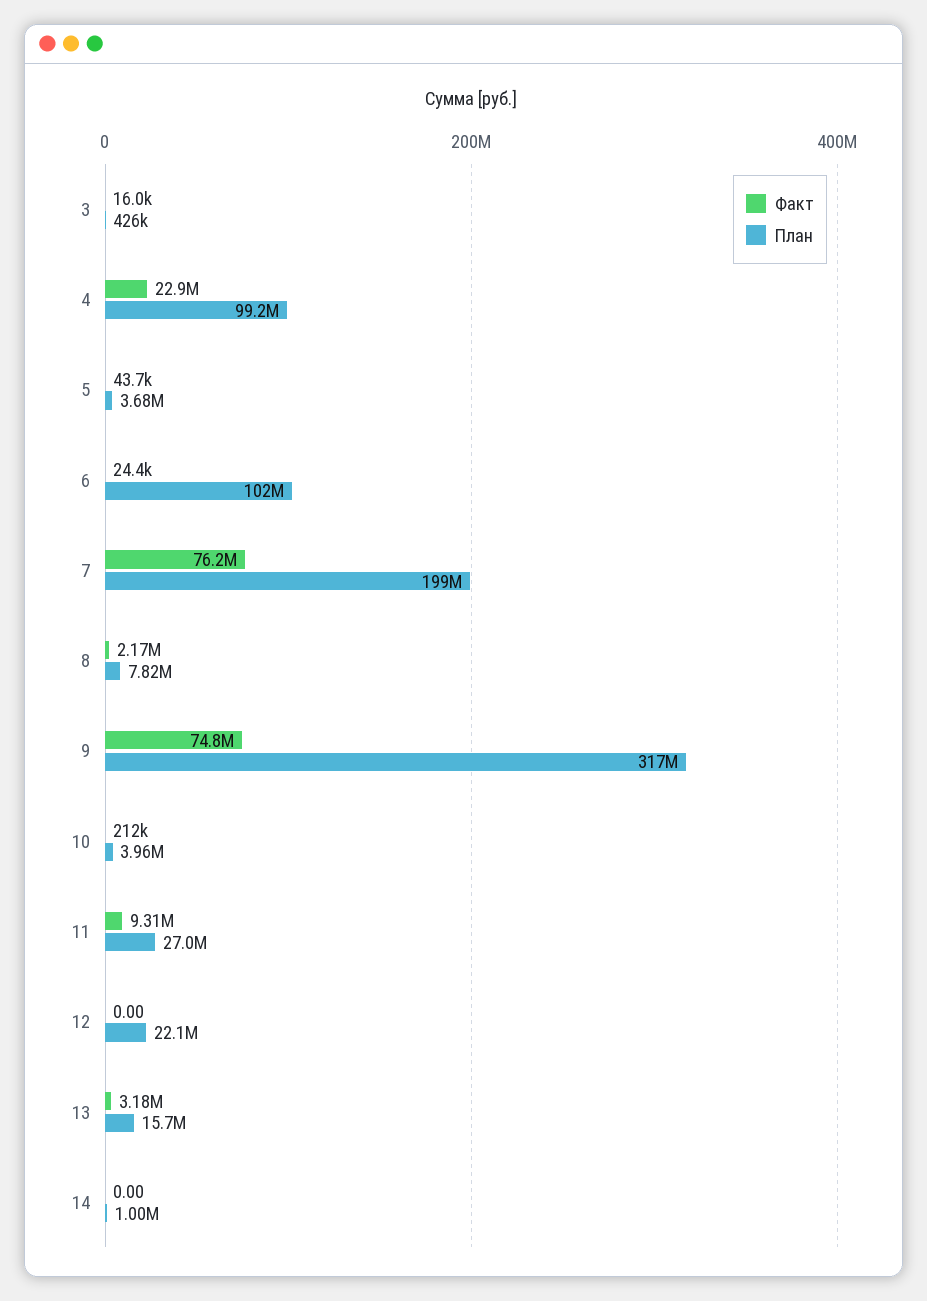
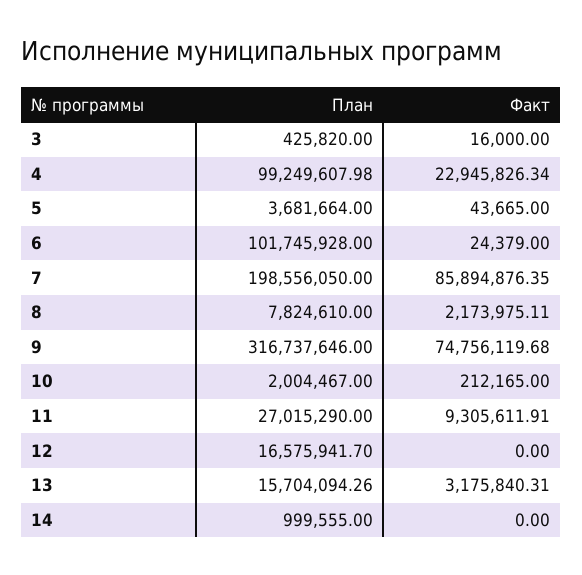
  {
    "Факт": {
      "3": 16000,
      "4": 22945826.34,
      "5": 43665,
      "6": 24379,
-     "7": 76200000,
+     "7": 85894876.35,
      "8": 2173975.11,
      "9": 74756119.68,
      "10": 212165,
      "11": 9305611.91,
      "12": 0,
      "13": 3175840.31,
      "14": 0
    },
    "План": {
      "3": 425820,
      "4": 99249607.98,
      "5": 3681664,
      "6": 101745928,
      "7": 198556050,
      "8": 7824610,
      "9": 316737646,
-     "10": 3960000,
+     "10": 2004467,
      "11": 27015290,
-     "12": 22100000,
+     "12": 16575941.7,
      "13": 15704094.26,
      "14": 999555
    }
  }

